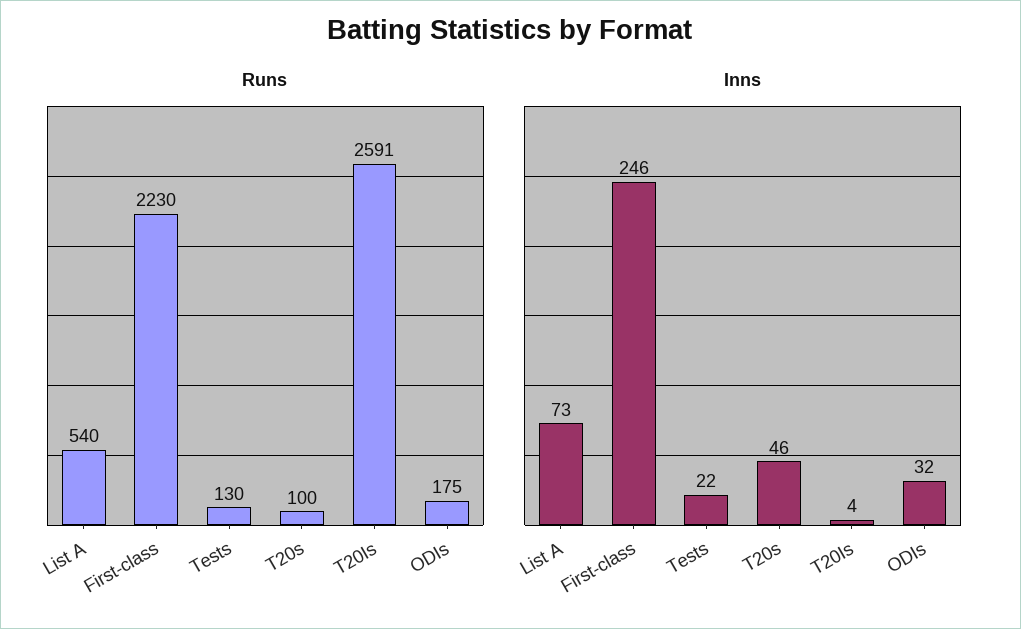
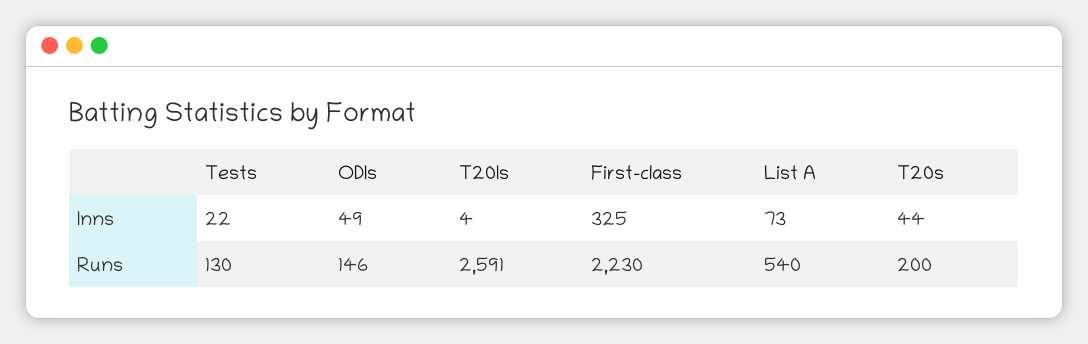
  {
    "Runs": {
      "List A": 540,
      "First-class": 2230,
      "Tests": 130,
-     "T20s": 100,
+     "T20s": 200,
      "T20Is": 2591,
-     "ODIs": 175
+     "ODIs": 146
    },
    "Inns": {
      "List A": 73,
-     "First-class": 246,
+     "First-class": 325,
      "Tests": 22,
-     "T20s": 46,
+     "T20s": 44,
      "T20Is": 4,
-     "ODIs": 32
+     "ODIs": 49
    }
  }

